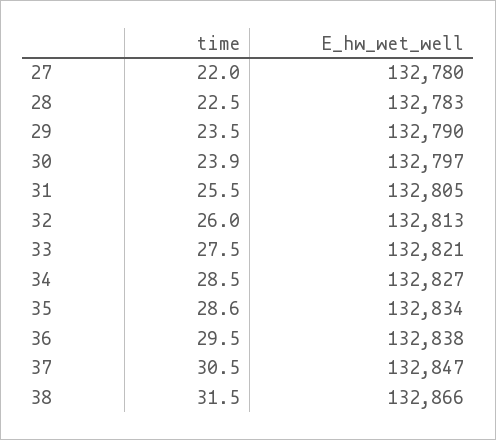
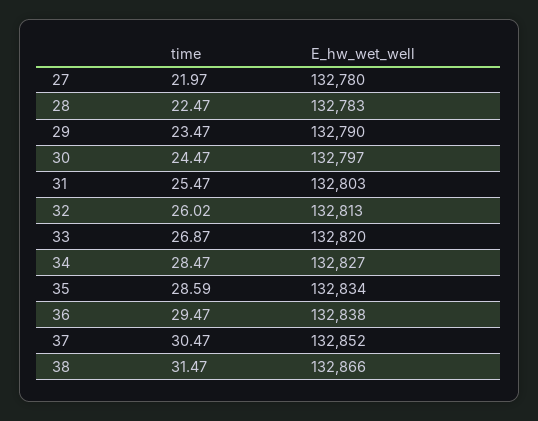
  {
    "time": {
      "27": 21.97,
      "28": 22.47,
      "29": 23.47,
-     "30": 23.9,
+     "30": 24.47,
      "31": 25.47,
      "32": 26.02,
-     "33": 27.5,
+     "33": 26.87,
      "34": 28.47,
      "35": 28.59,
      "36": 29.47,
      "37": 30.47,
      "38": 31.47
    },
    "E_hw_wet_well": {
      "27": 132780,
      "28": 132783,
      "29": 132790,
      "30": 132797,
-     "31": 132805,
+     "31": 132803,
      "32": 132813,
-     "33": 132821,
+     "33": 132820,
      "34": 132827,
      "35": 132834,
      "36": 132838,
-     "37": 132847,
+     "37": 132852,
      "38": 132866
    }
  }

